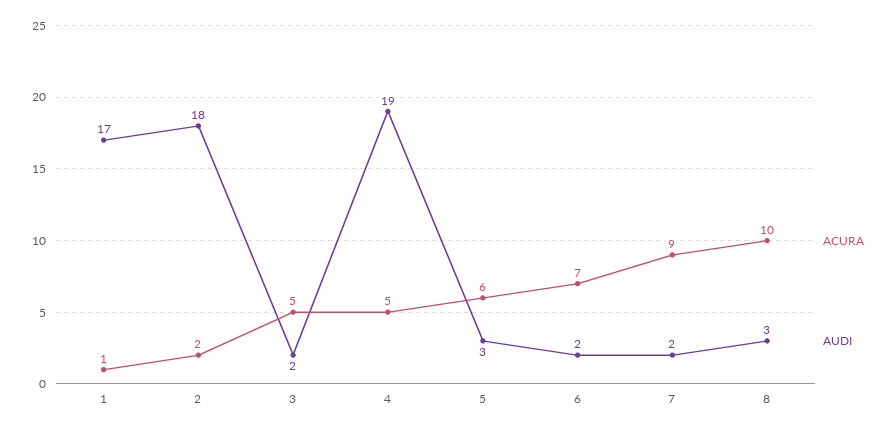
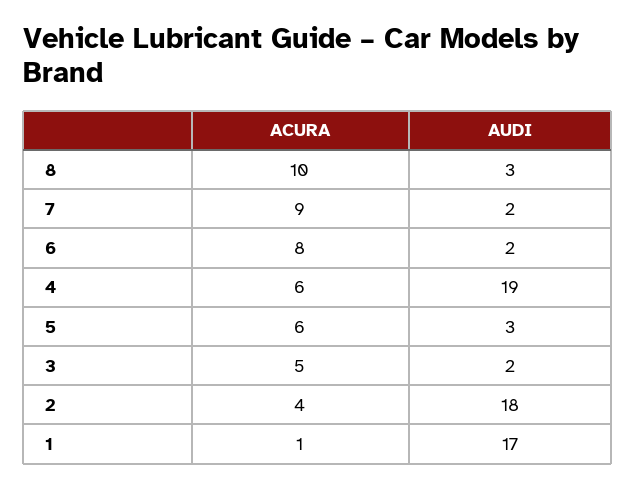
  {
    "ACURA": {
      "1": 1,
-     "2": 2,
+     "2": 4,
      "3": 5,
-     "4": 5,
+     "4": 6,
      "5": 6,
-     "6": 7,
+     "6": 8,
      "7": 9,
      "8": 10
    },
    "AUDI": {
      "1": 17,
      "2": 18,
      "3": 2,
      "4": 19,
      "5": 3,
      "6": 2,
      "7": 2,
      "8": 3
    }
  }

